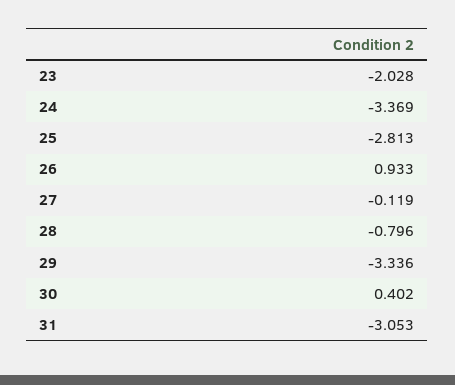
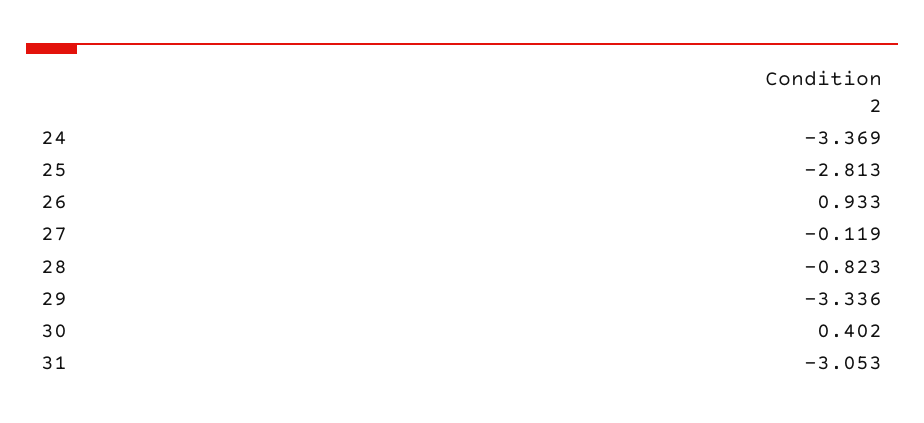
  {
-   "23": -2.028,
    "24": -3.369,
    "25": -2.813,
    "26": 0.933,
    "27": -0.119,
-   "28": -0.796,
+   "28": -0.823,
    "29": -3.336,
    "30": 0.402,
    "31": -3.053
  }

